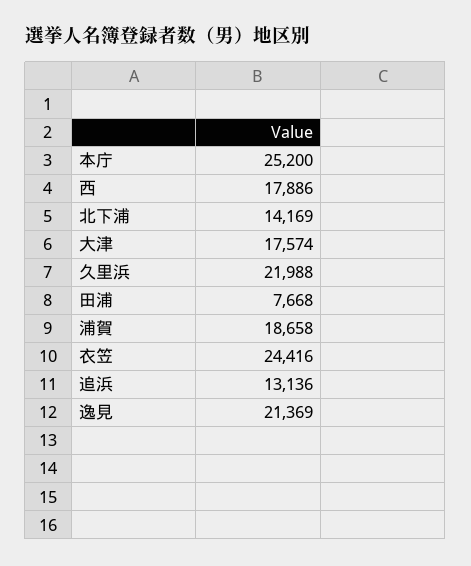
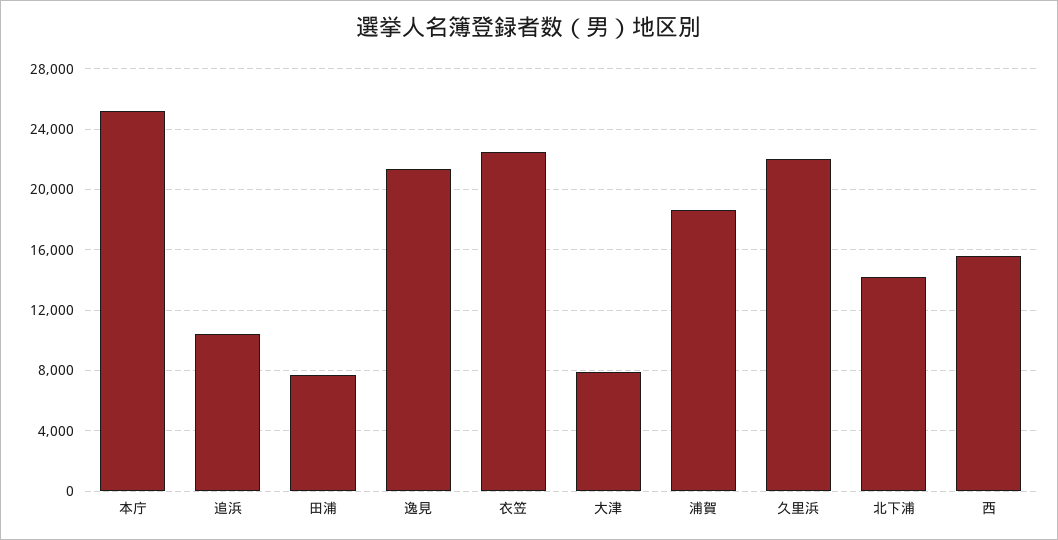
  {
    "本庁": 25200,
-   "西": 17886,
+   "西": 15500,
    "北下浦": 14169,
-   "大津": 17574,
+   "大津": 8000,
    "久里浜": 21988,
    "田浦": 7668,
    "浦賀": 18658,
-   "衣笠": 24416,
+   "衣笠": 22500,
-   "追浜": 13136,
+   "追浜": 10500,
    "逸見": 21369
  }

